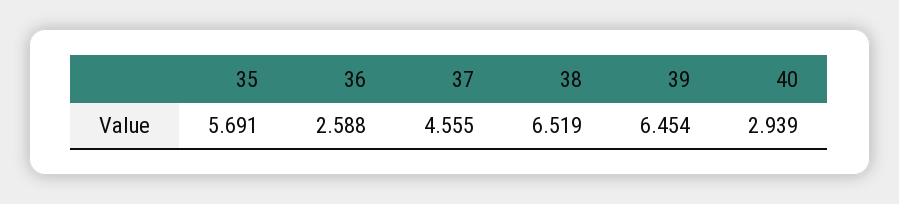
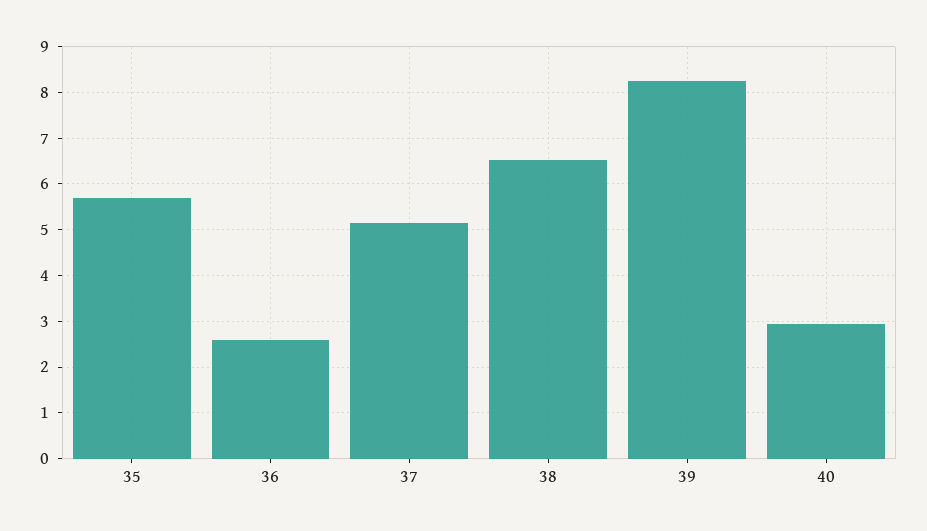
  {
    "35": 5.691,
    "36": 2.588,
-   "37": 4.555,
+   "37": 5.2,
    "38": 6.519,
-   "39": 6.454,
+   "39": 8.2,
    "40": 2.939
  }

